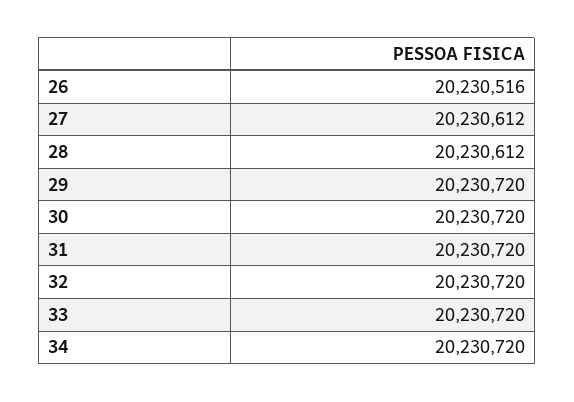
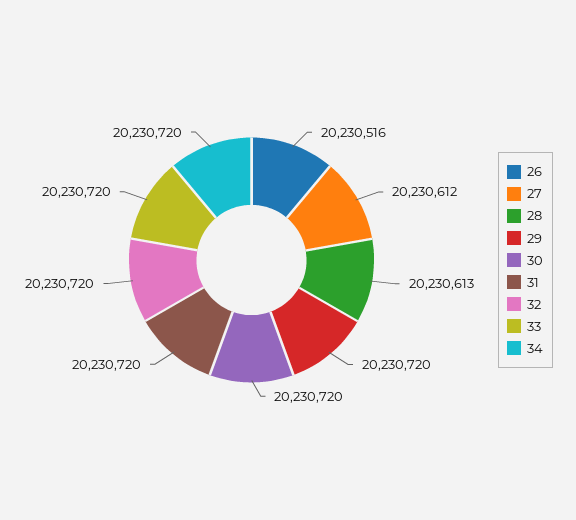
  {
    "26": 20230516,
    "27": 20230612,
-   "28": 20230612,
+   "28": 20230613,
    "29": 20230720,
    "30": 20230720,
    "31": 20230720,
    "32": 20230720,
    "33": 20230720,
    "34": 20230720
  }

